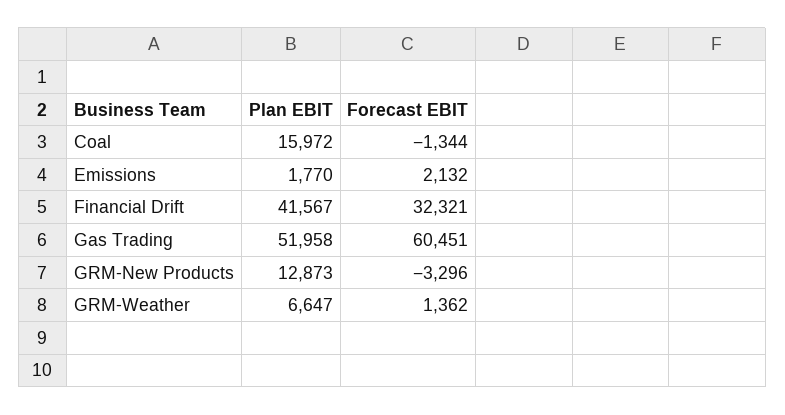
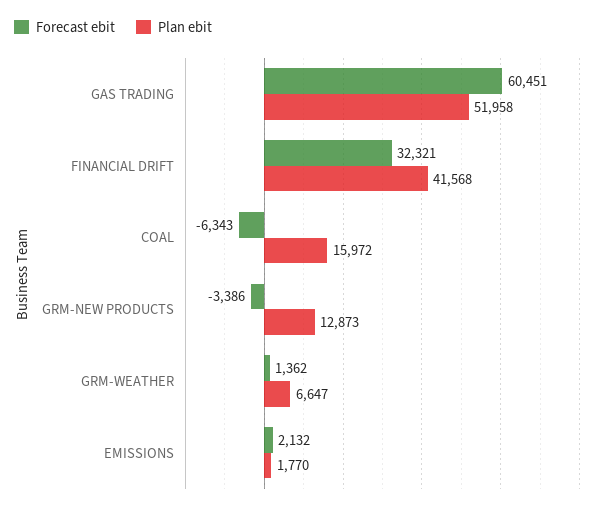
  {
    "Plan EBIT": {
      "Coal": 15972,
      "Emissions": 1770,
-     "Financial Drift": 41567,
+     "Financial Drift": 41568,
      "Gas Trading": 51958,
      "GRM-New Products": 12873,
      "GRM-Weather": 6647
    },
    "Forecast EBIT": {
-     "Coal": -1344,
+     "Coal": -6343,
      "Emissions": 2132,
      "Financial Drift": 32321,
      "Gas Trading": 60451,
-     "GRM-New Products": -3296,
+     "GRM-New Products": -3386,
      "GRM-Weather": 1362
    }
  }

